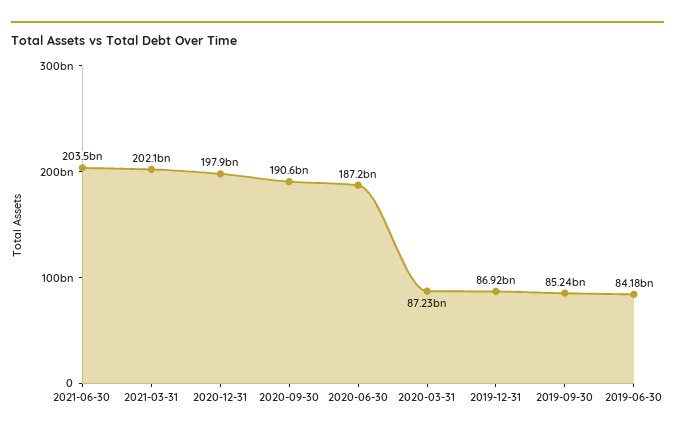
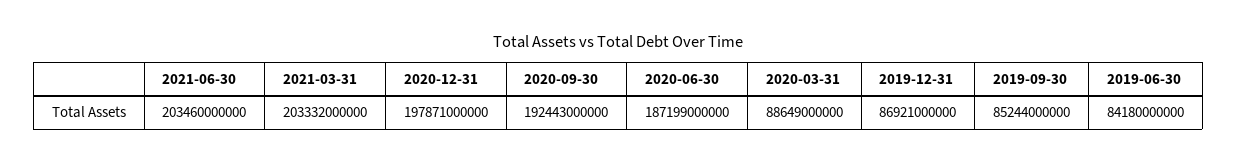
  {
    "2021-06-30": 203460000000,
-   "2021-03-31": 202100000000,
+   "2021-03-31": 203332000000,
    "2020-12-31": 197871000000,
-   "2020-09-30": 190600000000,
+   "2020-09-30": 192443000000,
    "2020-06-30": 187199000000,
-   "2020-03-31": 87230000000,
+   "2020-03-31": 88649000000,
    "2019-12-31": 86921000000,
    "2019-09-30": 85244000000,
    "2019-06-30": 84180000000
  }

